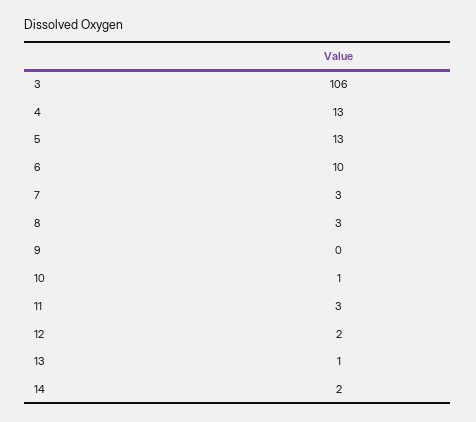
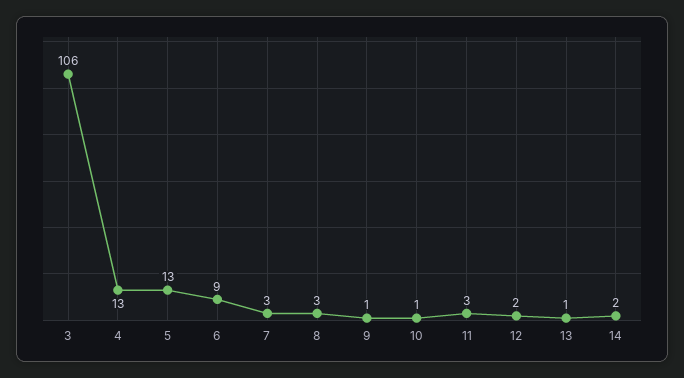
  {
    "3": 106,
    "4": 13,
    "5": 13,
-   "6": 10,
+   "6": 9,
    "7": 3,
    "8": 3,
-   "9": 0,
+   "9": 1,
    "10": 1,
    "11": 3,
    "12": 2,
    "13": 1,
    "14": 2
  }

